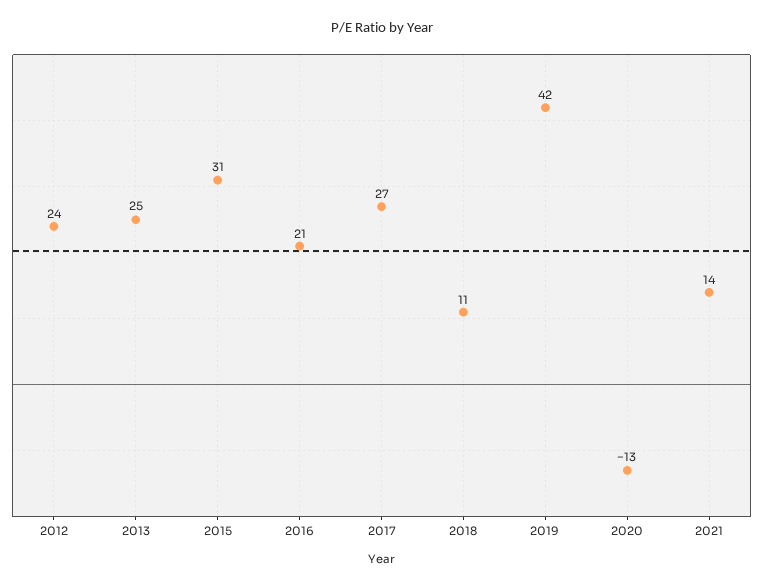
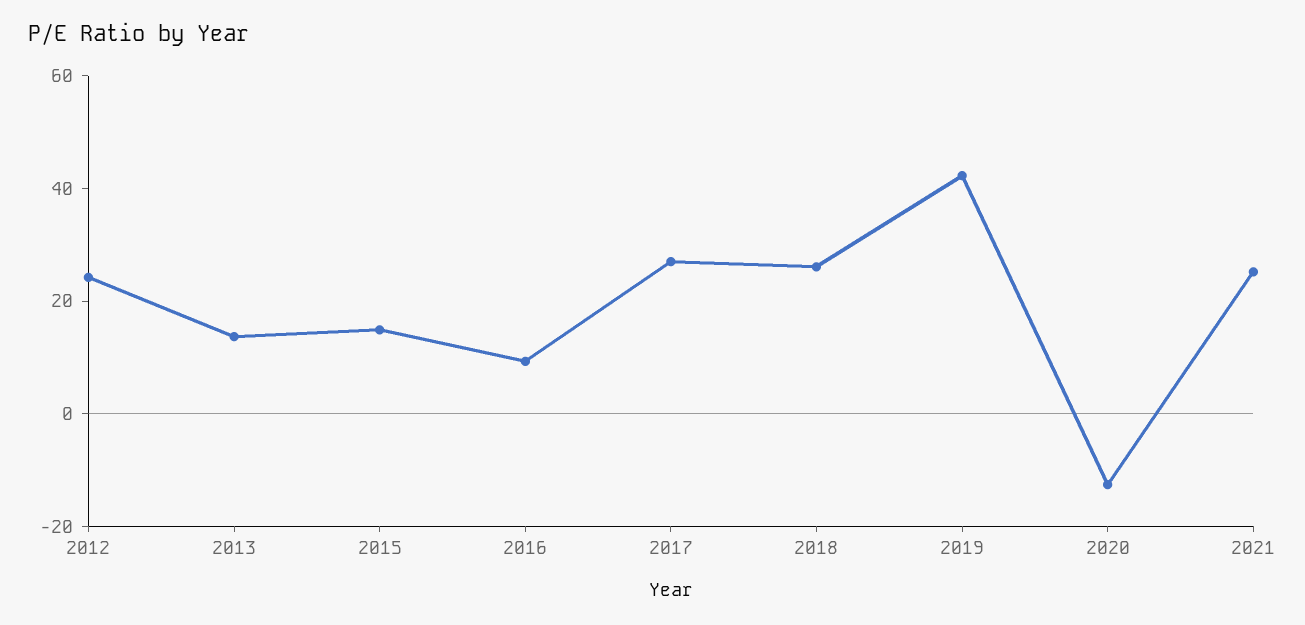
  {
    "2012": 24,
-   "2013": 25,
+   "2013": 15,
-   "2015": 31,
+   "2015": 15,
-   "2016": 21,
+   "2016": 10,
    "2017": 27,
-   "2018": 11,
+   "2018": 25,
    "2019": 42,
    "2020": -13,
-   "2021": 14
+   "2021": 25
  }

